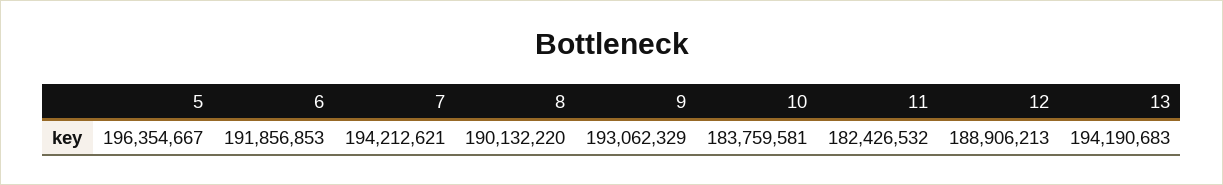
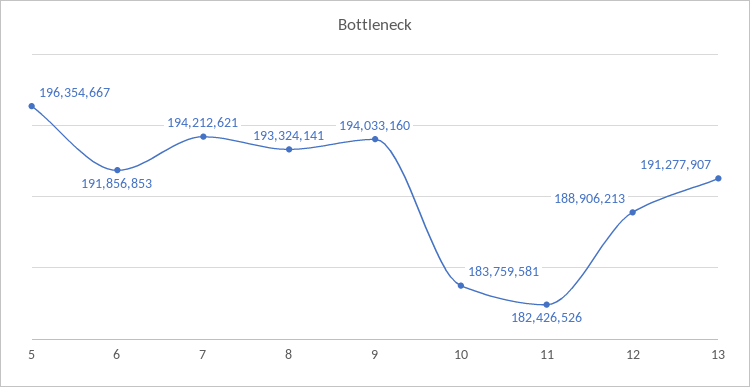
  {
    "5": 196354667,
    "6": 191856853,
    "7": 194212621,
-   "8": 190132220,
+   "8": 193324141,
-   "9": 193062329,
+   "9": 194033160,
    "10": 183759581,
-   "11": 182426532,
+   "11": 182426526,
    "12": 188906213,
-   "13": 194190683
+   "13": 191277907
  }

